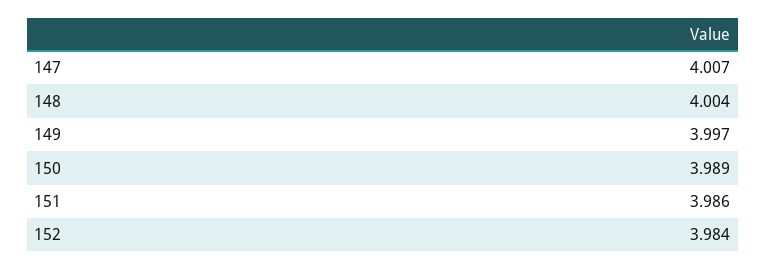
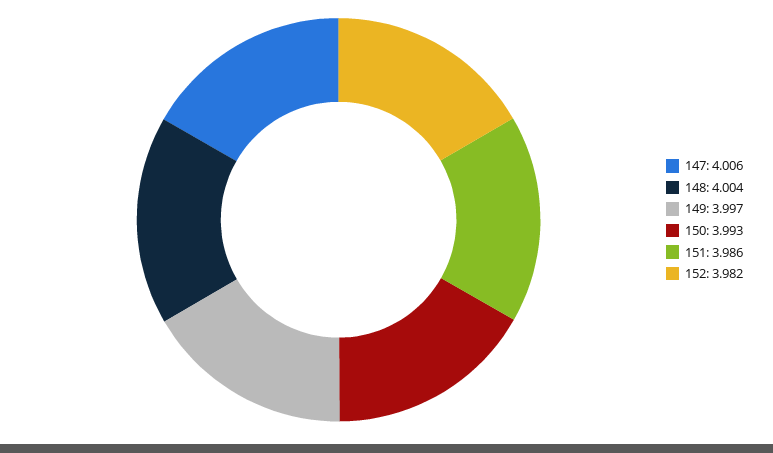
  {
-   "147": 4.007,
+   "147": 4.006,
    "148": 4.004,
    "149": 3.997,
-   "150": 3.989,
+   "150": 3.993,
    "151": 3.986,
-   "152": 3.984
+   "152": 3.982
  }

